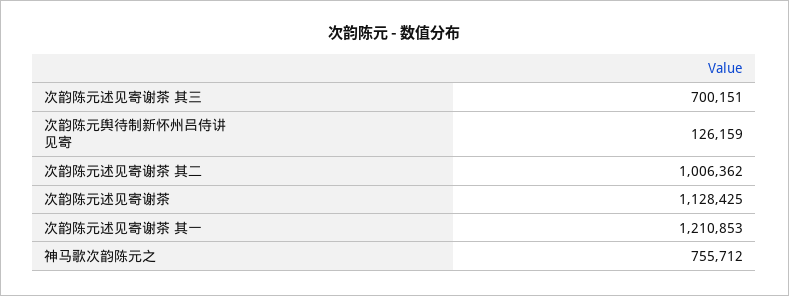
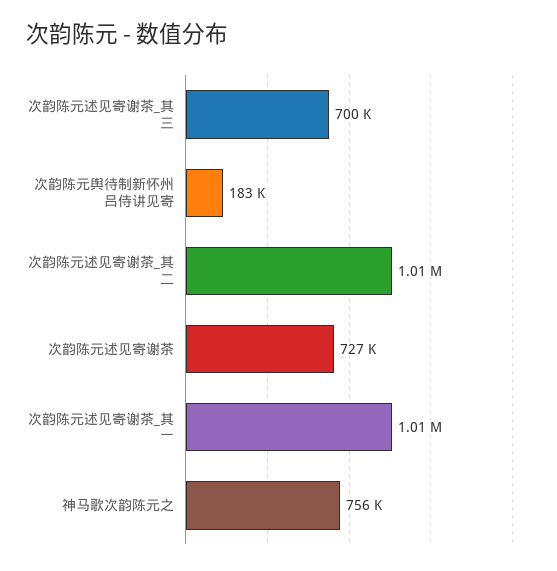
  {
    "次韵陈元述见寄谢茶 其三": 700151,
-   "次韵陈元舆待制新怀州吕侍讲见寄": 126159,
+   "次韵陈元舆待制新怀州吕侍讲见寄": 183000,
    "次韵陈元述见寄谢茶 其二": 1006362,
-   "次韵陈元述见寄谢茶": 1128425,
+   "次韵陈元述见寄谢茶": 727000,
-   "次韵陈元述见寄谢茶 其一": 1210853,
+   "次韵陈元述见寄谢茶 其一": 1010000,
    "神马歌次韵陈元之": 755712
  }

